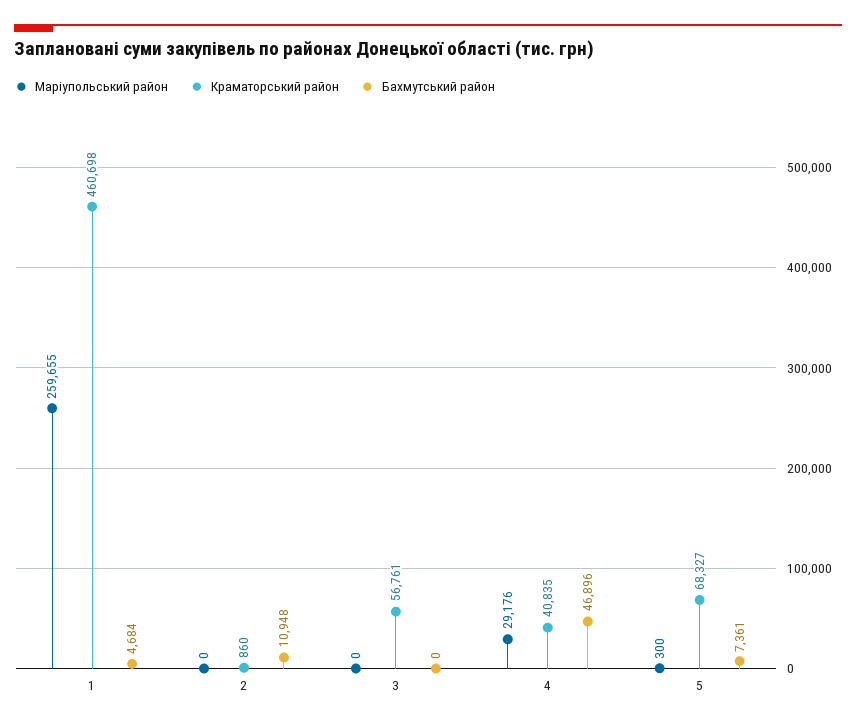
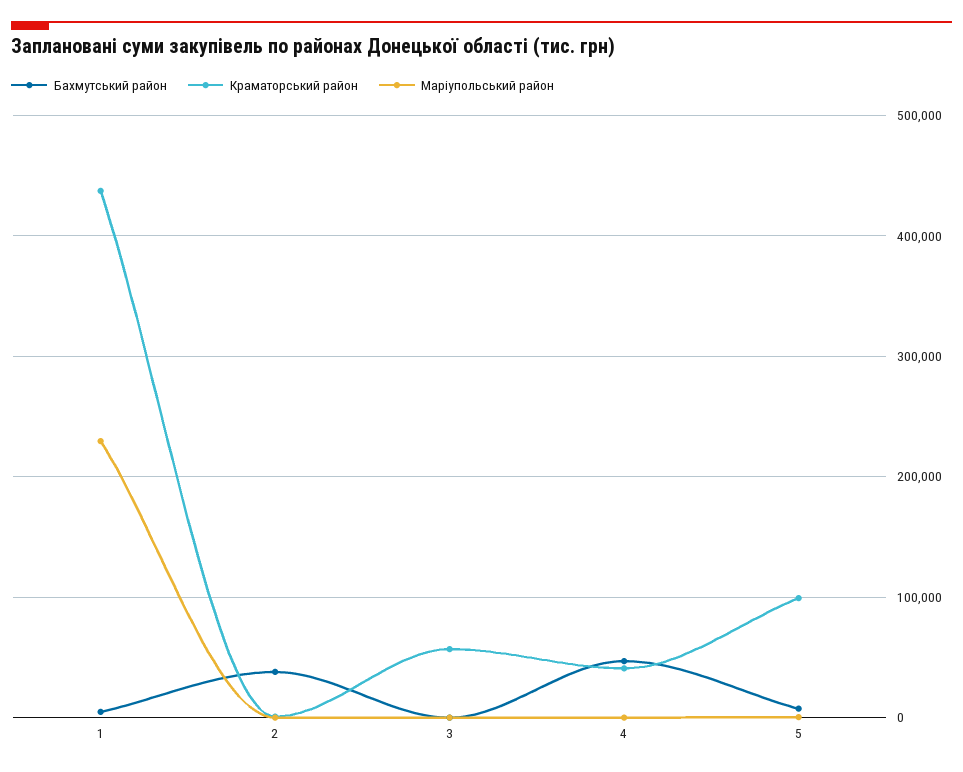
  {
    "Маріупольський район": {
-     "1": 259655,
+     "1": 230000,
      "2": 0,
      "3": 0,
-     "4": 29176,
+     "4": 0,
      "5": 300
    },
    "Краматорський район": {
-     "1": 460698,
+     "1": 440000,
      "2": 860,
      "3": 56761,
      "4": 40835,
-     "5": 68327
+     "5": 100000
    },
    "Бахмутський район": {
      "1": 4684,
-     "2": 10948,
+     "2": 40000,
      "3": 0,
      "4": 46896,
      "5": 7361
    }
  }

